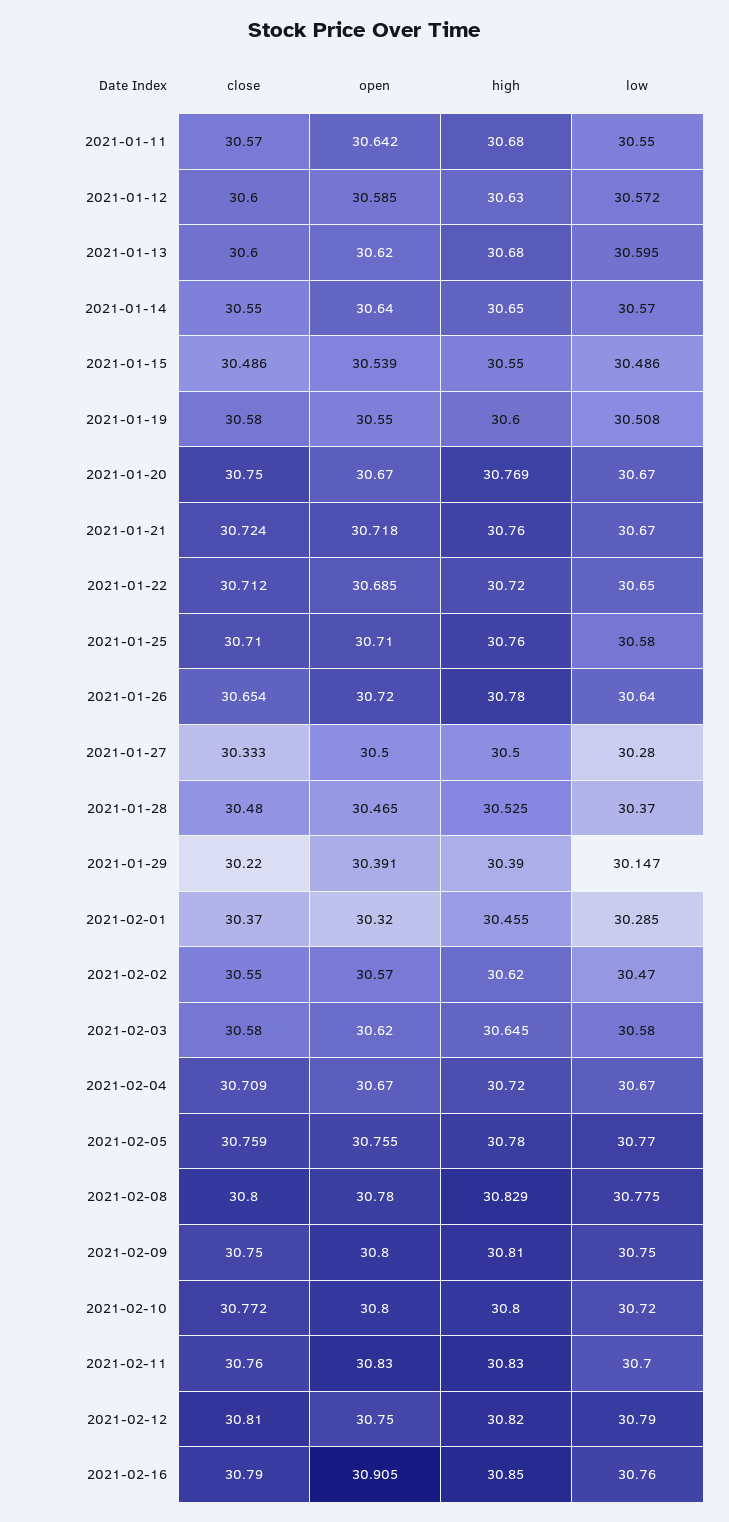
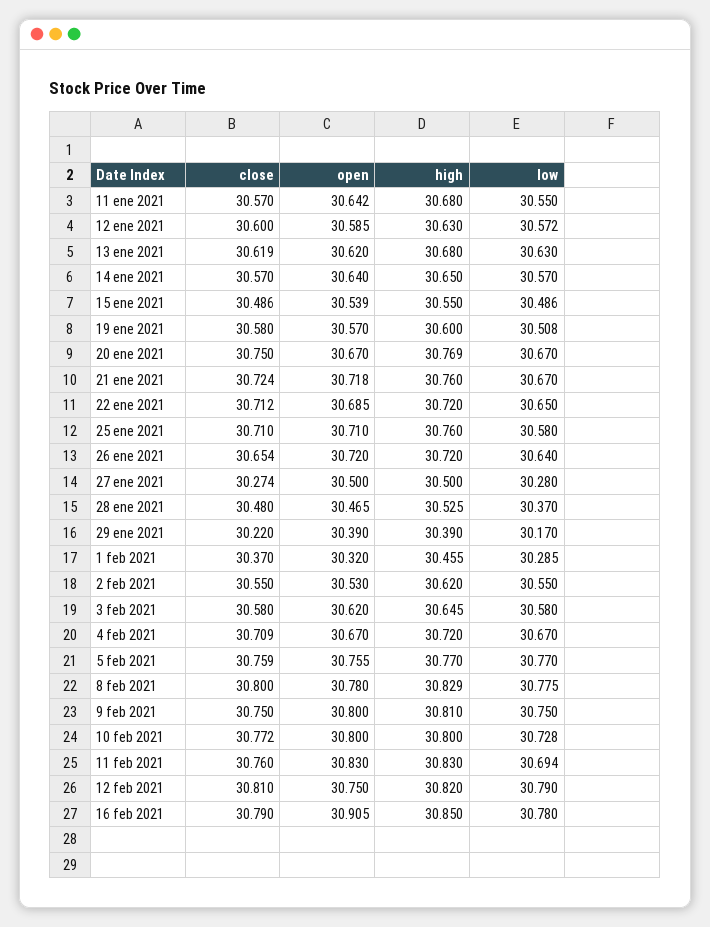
  {
    "close": {
      "2021-01-11": 30.57,
      "2021-01-12": 30.6,
-     "2021-01-13": 30.6,
+     "2021-01-13": 30.619,
-     "2021-01-14": 30.55,
+     "2021-01-14": 30.57,
      "2021-01-15": 30.486,
      "2021-01-19": 30.58,
      "2021-01-20": 30.75,
      "2021-01-21": 30.724,
      "2021-01-22": 30.712,
      "2021-01-25": 30.71,
      "2021-01-26": 30.654,
-     "2021-01-27": 30.333,
+     "2021-01-27": 30.274,
      "2021-01-28": 30.48,
      "2021-01-29": 30.22,
      "2021-02-01": 30.37,
      "2021-02-02": 30.55,
      "2021-02-03": 30.58,
      "2021-02-04": 30.709,
      "2021-02-05": 30.759,
      "2021-02-08": 30.8,
      "2021-02-09": 30.75,
      "2021-02-10": 30.772,
      "2021-02-11": 30.76,
      "2021-02-12": 30.81,
      "2021-02-16": 30.79
    },
    "open": {
      "2021-01-11": 30.642,
      "2021-01-12": 30.585,
      "2021-01-13": 30.62,
      "2021-01-14": 30.64,
      "2021-01-15": 30.539,
-     "2021-01-19": 30.55,
+     "2021-01-19": 30.57,
      "2021-01-20": 30.67,
      "2021-01-21": 30.718,
      "2021-01-22": 30.685,
      "2021-01-25": 30.71,
      "2021-01-26": 30.72,
      "2021-01-27": 30.5,
      "2021-01-28": 30.465,
-     "2021-01-29": 30.391,
+     "2021-01-29": 30.39,
      "2021-02-01": 30.32,
-     "2021-02-02": 30.57,
+     "2021-02-02": 30.53,
      "2021-02-03": 30.62,
      "2021-02-04": 30.67,
      "2021-02-05": 30.755,
      "2021-02-08": 30.78,
      "2021-02-09": 30.8,
      "2021-02-10": 30.8,
      "2021-02-11": 30.83,
      "2021-02-12": 30.75,
      "2021-02-16": 30.905
    },
    "high": {
      "2021-01-11": 30.68,
      "2021-01-12": 30.63,
      "2021-01-13": 30.68,
      "2021-01-14": 30.65,
      "2021-01-15": 30.55,
      "2021-01-19": 30.6,
      "2021-01-20": 30.769,
      "2021-01-21": 30.76,
      "2021-01-22": 30.72,
      "2021-01-25": 30.76,
-     "2021-01-26": 30.78,
+     "2021-01-26": 30.72,
      "2021-01-27": 30.5,
      "2021-01-28": 30.525,
      "2021-01-29": 30.39,
      "2021-02-01": 30.455,
      "2021-02-02": 30.62,
      "2021-02-03": 30.645,
      "2021-02-04": 30.72,
-     "2021-02-05": 30.78,
+     "2021-02-05": 30.77,
      "2021-02-08": 30.829,
      "2021-02-09": 30.81,
      "2021-02-10": 30.8,
      "2021-02-11": 30.83,
      "2021-02-12": 30.82,
      "2021-02-16": 30.85
    },
    "low": {
      "2021-01-11": 30.55,
      "2021-01-12": 30.572,
-     "2021-01-13": 30.595,
+     "2021-01-13": 30.63,
      "2021-01-14": 30.57,
      "2021-01-15": 30.486,
      "2021-01-19": 30.508,
      "2021-01-20": 30.67,
      "2021-01-21": 30.67,
      "2021-01-22": 30.65,
      "2021-01-25": 30.58,
      "2021-01-26": 30.64,
      "2021-01-27": 30.28,
      "2021-01-28": 30.37,
-     "2021-01-29": 30.147,
+     "2021-01-29": 30.17,
      "2021-02-01": 30.285,
-     "2021-02-02": 30.47,
+     "2021-02-02": 30.55,
      "2021-02-03": 30.58,
      "2021-02-04": 30.67,
      "2021-02-05": 30.77,
      "2021-02-08": 30.775,
      "2021-02-09": 30.75,
-     "2021-02-10": 30.72,
+     "2021-02-10": 30.728,
-     "2021-02-11": 30.7,
+     "2021-02-11": 30.694,
      "2021-02-12": 30.79,
-     "2021-02-16": 30.76
+     "2021-02-16": 30.78
    }
  }

